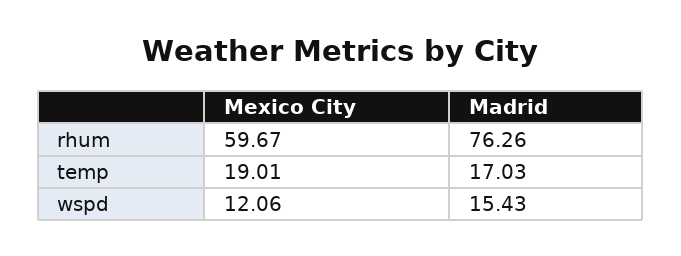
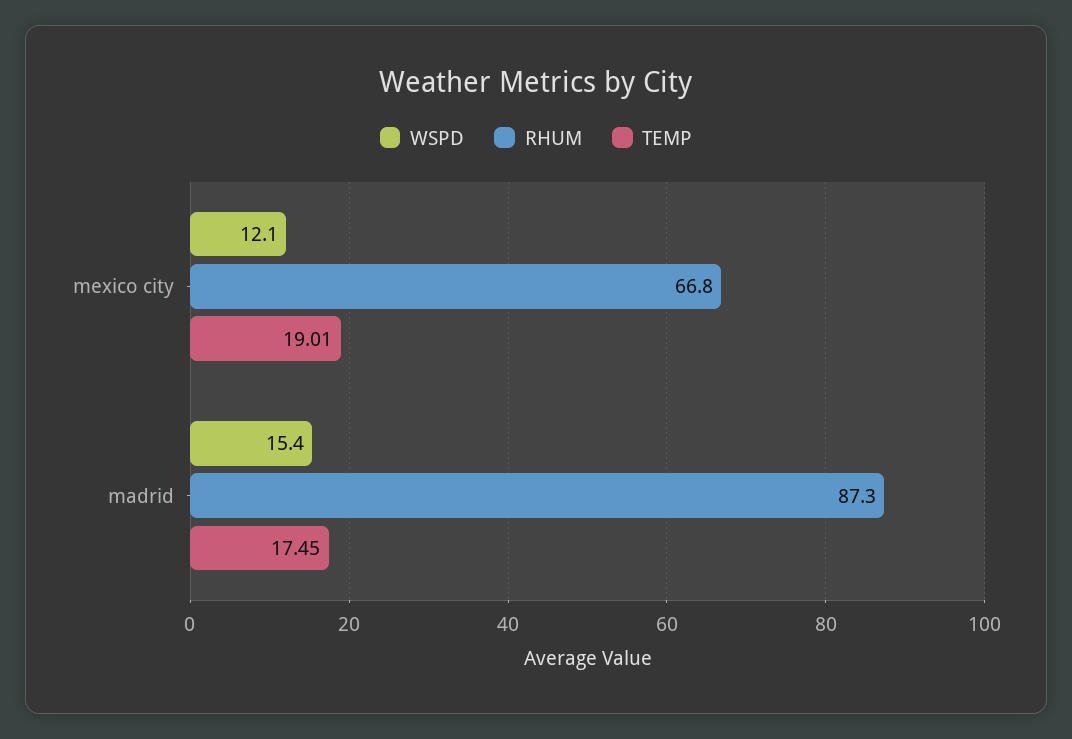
  {
    "rhum": {
-     "Mexico City": 59.67,
+     "Mexico City": 66.8,
-     "Madrid": 76.26
+     "Madrid": 87.3
    },
    "temp": {
      "Mexico City": 19.01,
-     "Madrid": 17.03
+     "Madrid": 17.45
    },
    "wspd": {
      "Mexico City": 12.06,
      "Madrid": 15.43
    }
  }

